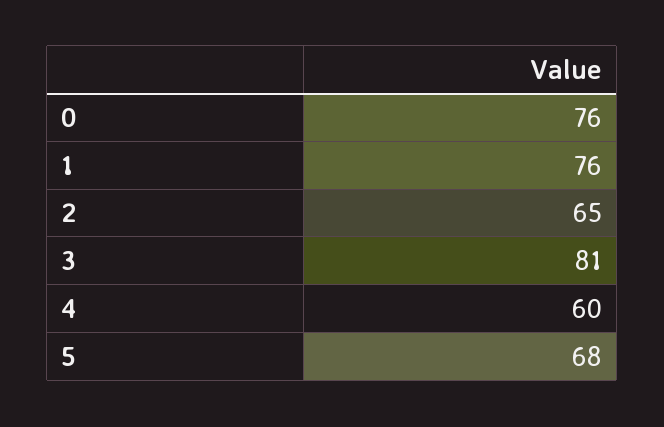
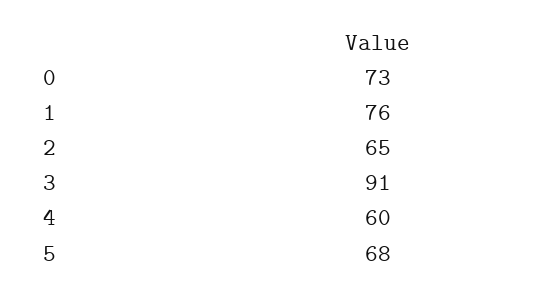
  {
-   "0": 76,
+   "0": 73,
    "1": 76,
    "2": 65,
-   "3": 81,
+   "3": 91,
    "4": 60,
    "5": 68
  }

